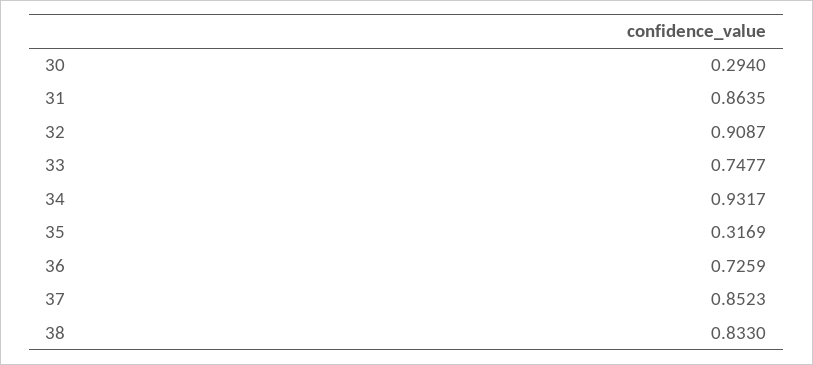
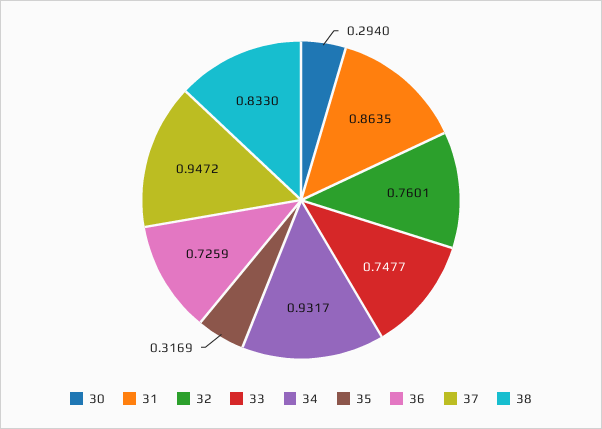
  {
    "30": 0.294,
    "31": 0.8635,
-   "32": 0.9087,
+   "32": 0.7601,
    "33": 0.7477,
    "34": 0.9317,
    "35": 0.3169,
    "36": 0.7259,
-   "37": 0.8523,
+   "37": 0.9472,
    "38": 0.833
  }

